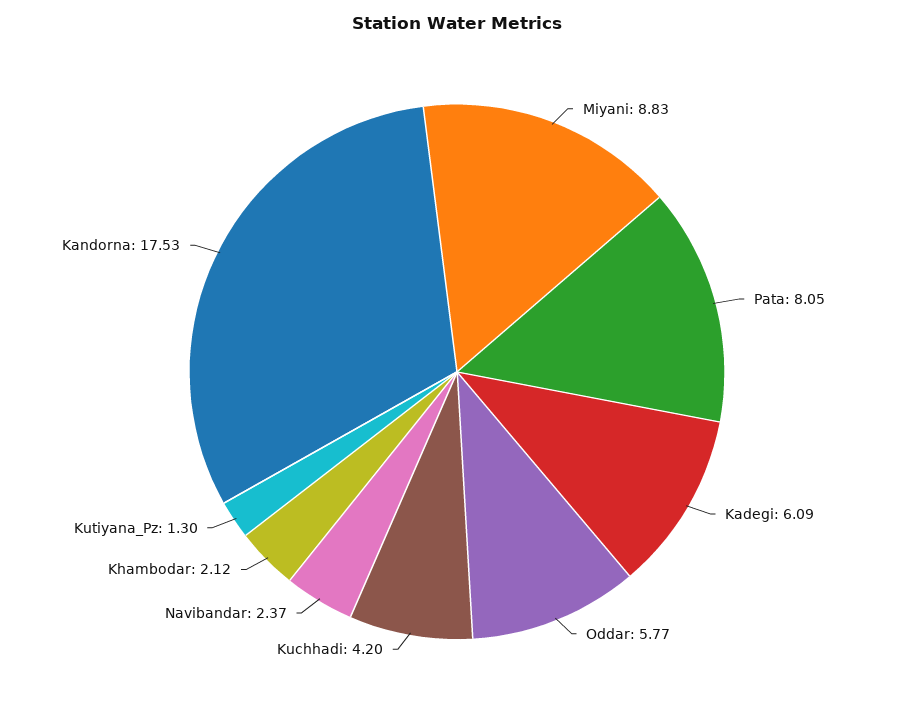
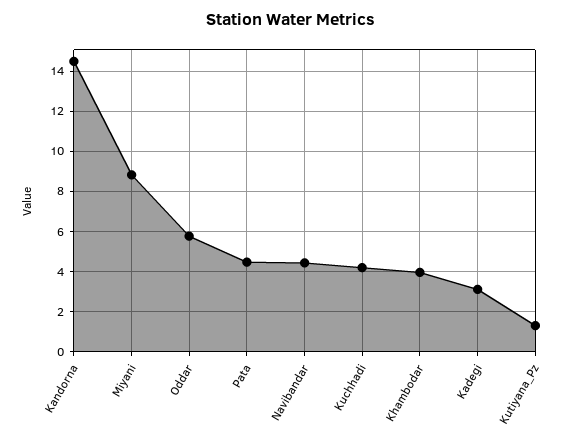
  {
    "Miyani": 8.83,
-   "Pata": 8.05,
+   "Pata": 4.5,
-   "Kadegi": 6.09,
+   "Kadegi": 3,
    "Oddar": 5.77,
    "Kuchhadi": 4.2,
-   "Navibandar": 2.37,
+   "Navibandar": 4.5,
-   "Khambodar": 2.12,
+   "Khambodar": 4,
    "Kutiyana_Pz": 1.3,
-   "Kandorna": 17.53
+   "Kandorna": 14.5
  }

